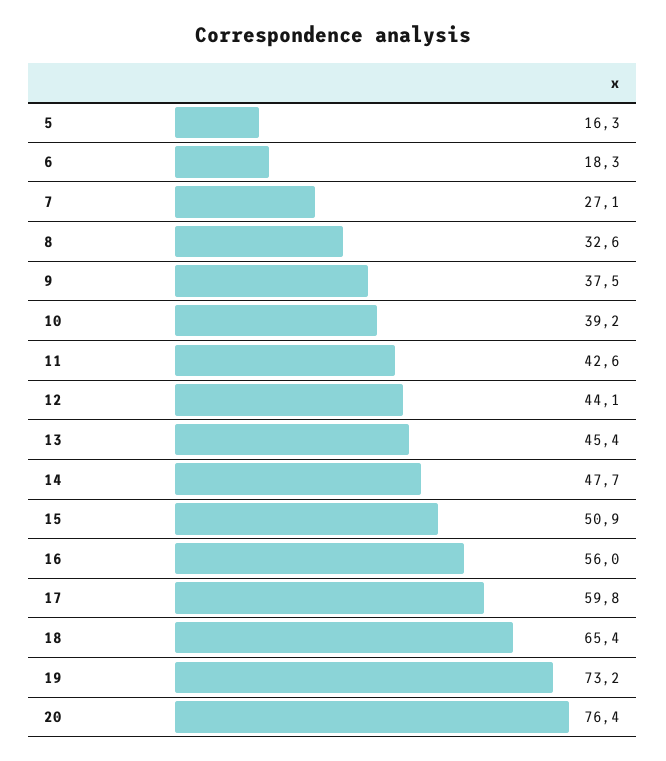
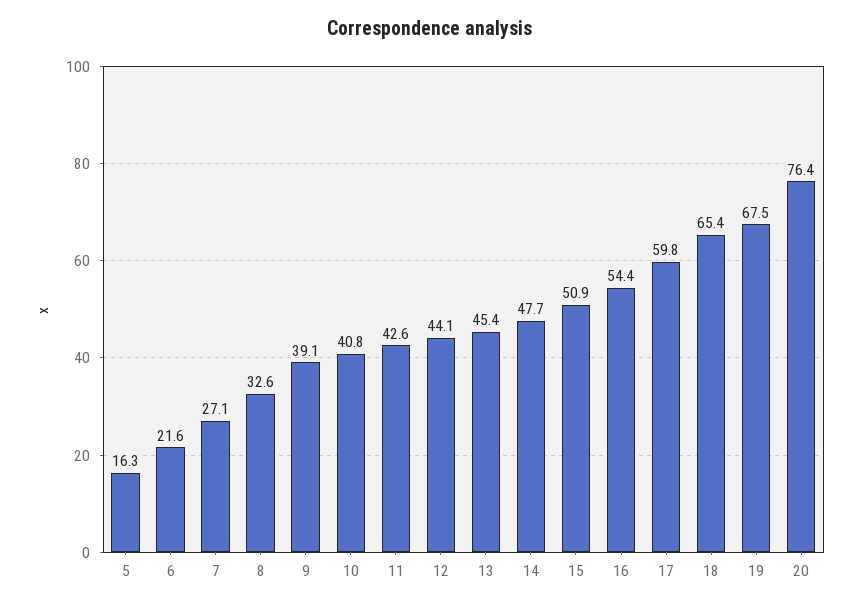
  {
    "5": 16.3,
-   "6": 18.3,
+   "6": 21.6,
    "7": 27.1,
    "8": 32.6,
-   "9": 37.5,
+   "9": 39.1,
-   "10": 39.2,
+   "10": 40.8,
    "11": 42.6,
    "12": 44.1,
    "13": 45.4,
    "14": 47.7,
    "15": 50.9,
-   "16": 56,
+   "16": 54.4,
    "17": 59.8,
    "18": 65.4,
-   "19": 73.2,
+   "19": 67.5,
    "20": 76.4
  }

